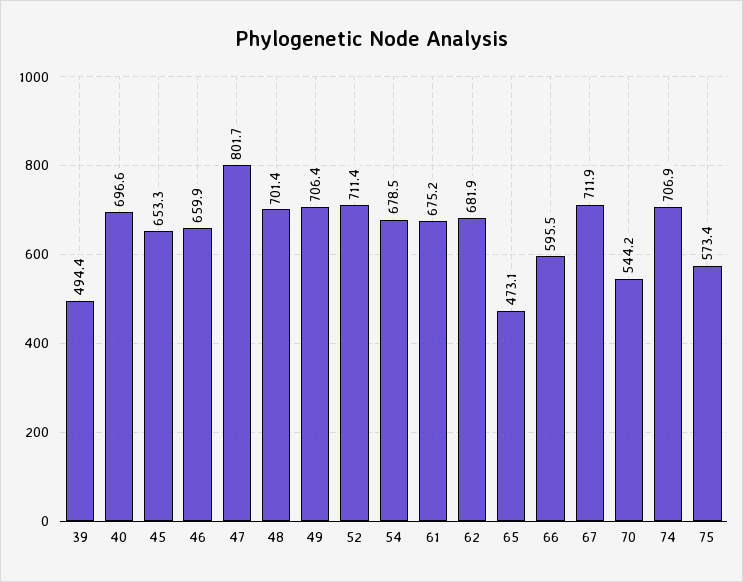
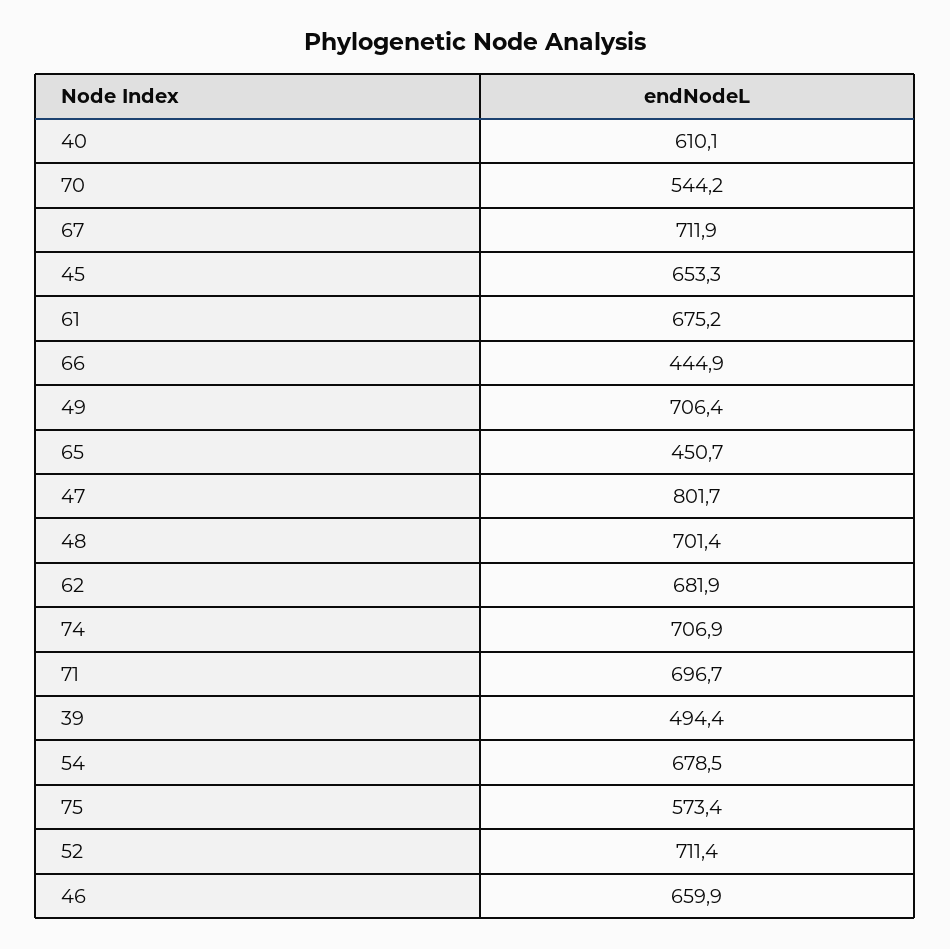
  {
    "39": 494.4,
-   "40": 696.6,
+   "40": 610.1,
    "45": 653.3,
    "46": 659.9,
    "47": 801.7,
    "48": 701.4,
    "49": 706.4,
    "52": 711.4,
    "54": 678.5,
    "61": 675.2,
    "62": 681.9,
-   "65": 473.1,
+   "65": 450.7,
-   "66": 595.5,
+   "66": 444.9,
    "67": 711.9,
    "70": 544.2,
    "74": 706.9,
-   "75": 573.4
+   "75": 573.4,
+   "71": 696.7
  }

